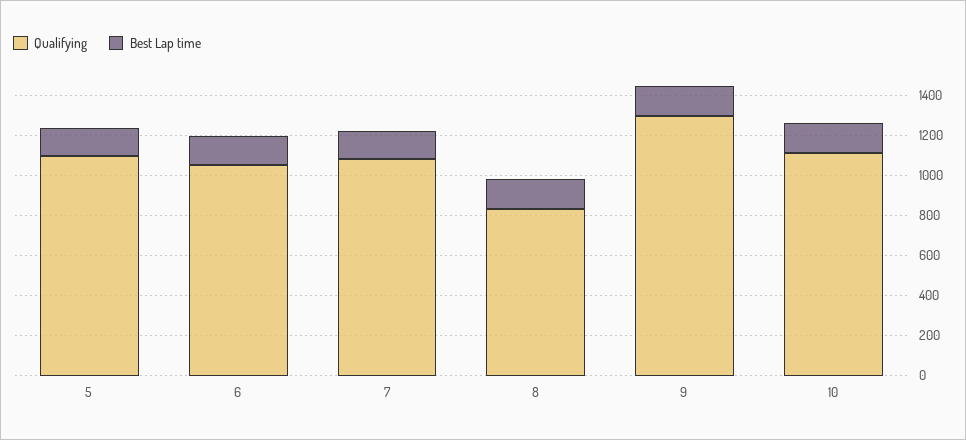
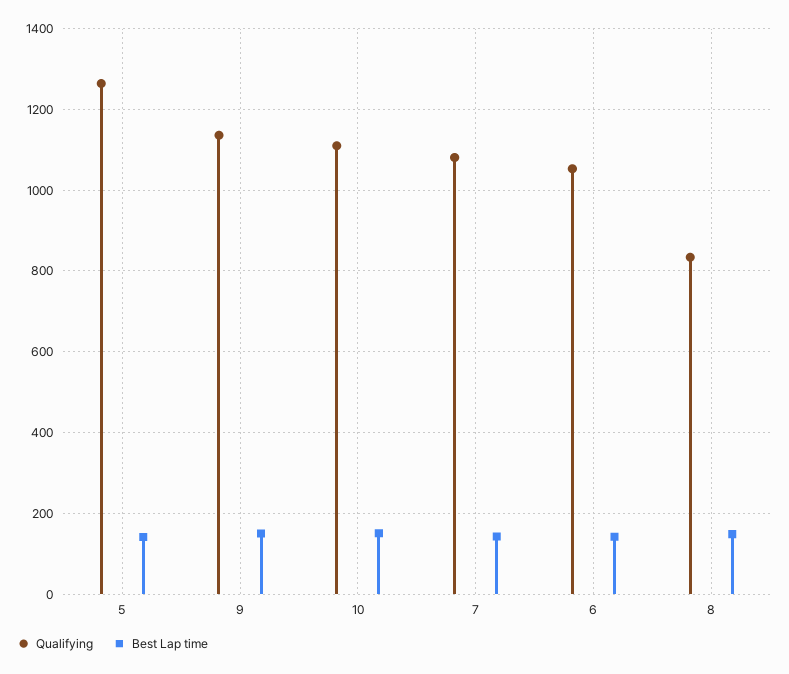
  {
    "Qualifying": {
-     "5": 1100,
+     "5": 1260,
      "6": 1060,
      "7": 1080,
      "8": 840,
-     "9": 1300,
+     "9": 1140,
      "10": 1120
    },
    "Best Lap time": {
      "5": 140,
      "6": 140,
      "7": 140,
      "8": 140,
      "9": 160,
      "10": 160
    }
  }

